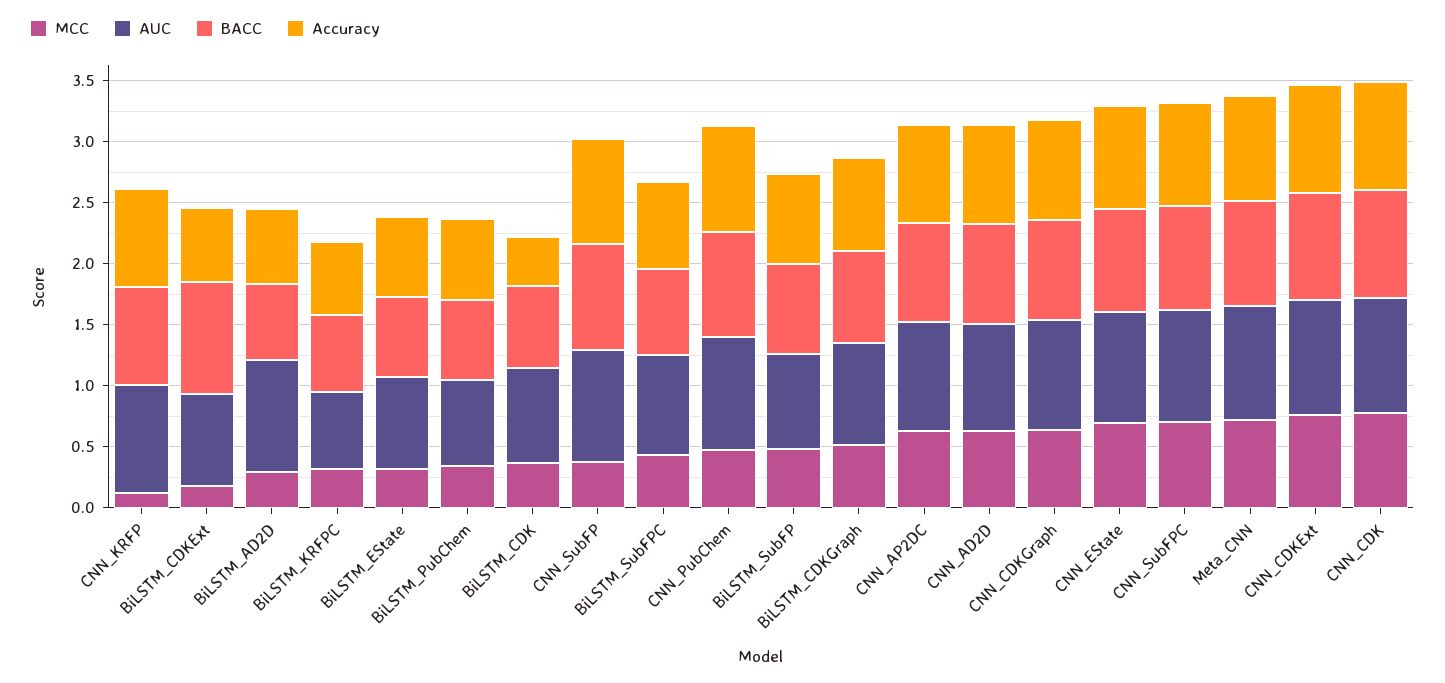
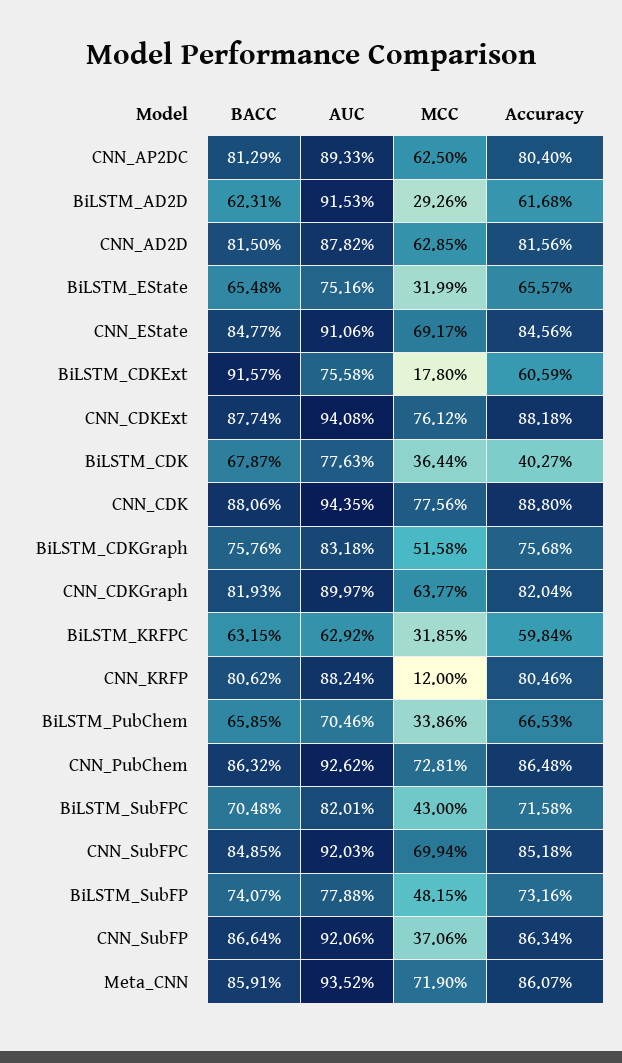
  {
    "MCC": {
      "CNN_KRFP": 0.12,
      "BiLSTM_CDKExt": 0.178,
      "BiLSTM_AD2D": 0.2926,
      "BiLSTM_KRFPC": 0.3185,
      "BiLSTM_EState": 0.3199,
      "BiLSTM_PubChem": 0.3386,
      "BiLSTM_CDK": 0.3644,
      "CNN_SubFP": 0.3706,
      "BiLSTM_SubFPC": 0.43,
-     "CNN_PubChem": 0.5,
+     "CNN_PubChem": 0.7281,
      "BiLSTM_SubFP": 0.4815,
      "BiLSTM_CDKGraph": 0.5158,
      "CNN_AP2DC": 0.625,
      "CNN_AD2D": 0.6285,
      "CNN_CDKGraph": 0.6377,
      "CNN_EState": 0.6917,
      "CNN_SubFPC": 0.6994,
      "Meta_CNN": 0.719,
      "CNN_CDKExt": 0.7612,
      "CNN_CDK": 0.7756
    },
    "AUC": {
      "CNN_KRFP": 0.8824,
      "BiLSTM_CDKExt": 0.7558,
      "BiLSTM_AD2D": 0.9153,
      "BiLSTM_KRFPC": 0.6292,
      "BiLSTM_EState": 0.7516,
      "BiLSTM_PubChem": 0.7046,
      "BiLSTM_CDK": 0.7763,
      "CNN_SubFP": 0.9206,
      "BiLSTM_SubFPC": 0.8201,
      "CNN_PubChem": 0.9262,
      "BiLSTM_SubFP": 0.7788,
      "BiLSTM_CDKGraph": 0.8318,
      "CNN_AP2DC": 0.8933,
      "CNN_AD2D": 0.8782,
      "CNN_CDKGraph": 0.8997,
      "CNN_EState": 0.9106,
      "CNN_SubFPC": 0.9203,
      "Meta_CNN": 0.9352,
      "CNN_CDKExt": 0.9408,
      "CNN_CDK": 0.9435
    },
    "BACC": {
      "CNN_KRFP": 0.8062,
      "BiLSTM_CDKExt": 0.9157,
      "BiLSTM_AD2D": 0.6231,
      "BiLSTM_KRFPC": 0.6315,
      "BiLSTM_EState": 0.6548,
      "BiLSTM_PubChem": 0.6585,
      "BiLSTM_CDK": 0.6787,
      "CNN_SubFP": 0.8664,
      "BiLSTM_SubFPC": 0.7048,
      "CNN_PubChem": 0.8632,
      "BiLSTM_SubFP": 0.7407,
      "BiLSTM_CDKGraph": 0.7576,
      "CNN_AP2DC": 0.8129,
      "CNN_AD2D": 0.815,
      "CNN_CDKGraph": 0.8193,
      "CNN_EState": 0.8477,
      "CNN_SubFPC": 0.8485,
      "Meta_CNN": 0.8591,
      "CNN_CDKExt": 0.8774,
      "CNN_CDK": 0.8806
    },
    "Accuracy": {
      "CNN_KRFP": 0.8046,
      "BiLSTM_CDKExt": 0.6059,
      "BiLSTM_AD2D": 0.6168,
      "BiLSTM_KRFPC": 0.5984,
      "BiLSTM_EState": 0.6557,
      "BiLSTM_PubChem": 0.6653,
      "BiLSTM_CDK": 0.4027,
      "CNN_SubFP": 0.8634,
      "BiLSTM_SubFPC": 0.7158,
      "CNN_PubChem": 0.8648,
      "BiLSTM_SubFP": 0.7316,
      "BiLSTM_CDKGraph": 0.7568,
      "CNN_AP2DC": 0.804,
      "CNN_AD2D": 0.8156,
      "CNN_CDKGraph": 0.8204,
      "CNN_EState": 0.8456,
      "CNN_SubFPC": 0.8518,
      "Meta_CNN": 0.8607,
      "CNN_CDKExt": 0.8818,
      "CNN_CDK": 0.888
    }
  }

